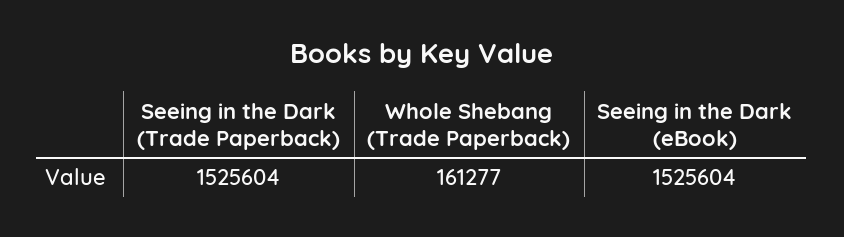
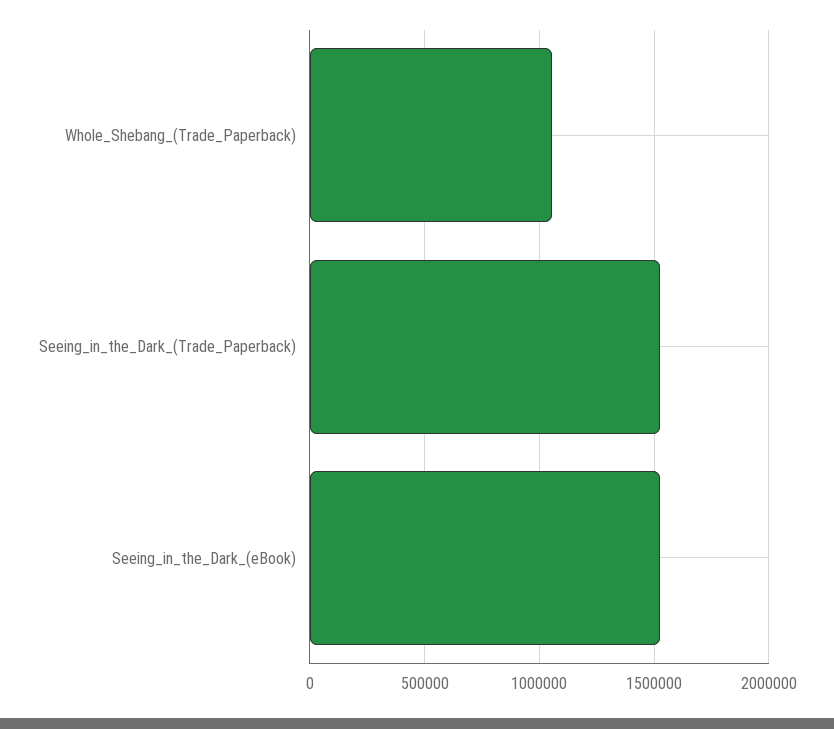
  {
    "Seeing in the Dark (Trade Paperback)": 1525604,
-   "Whole Shebang (Trade Paperback)": 161277,
+   "Whole Shebang (Trade Paperback)": 1050000,
    "Seeing in the Dark (eBook)": 1525604
  }

